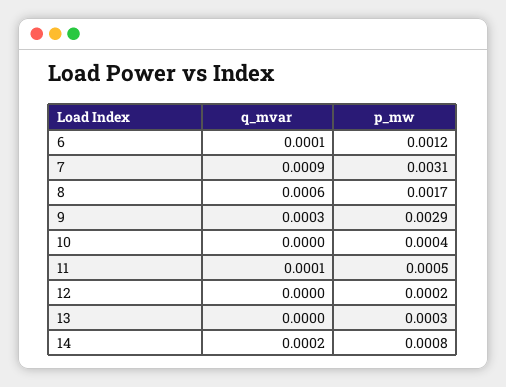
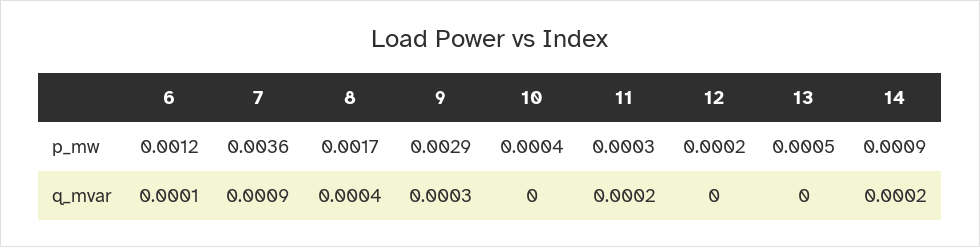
  {
    "q_mvar": {
      "6": 0.0001,
      "7": 0.0009,
-     "8": 0.0006,
+     "8": 0.0004,
      "9": 0.0003,
      "10": 0,
-     "11": 0.0001,
+     "11": 0.0002,
      "12": 0,
      "13": 0,
      "14": 0.0002
    },
    "p_mw": {
      "6": 0.0012,
-     "7": 0.0031,
+     "7": 0.0036,
      "8": 0.0017,
      "9": 0.0029,
      "10": 0.0004,
-     "11": 0.0005,
+     "11": 0.0003,
      "12": 0.0002,
-     "13": 0.0003,
+     "13": 0.0005,
-     "14": 0.0008
+     "14": 0.0009
    }
  }

